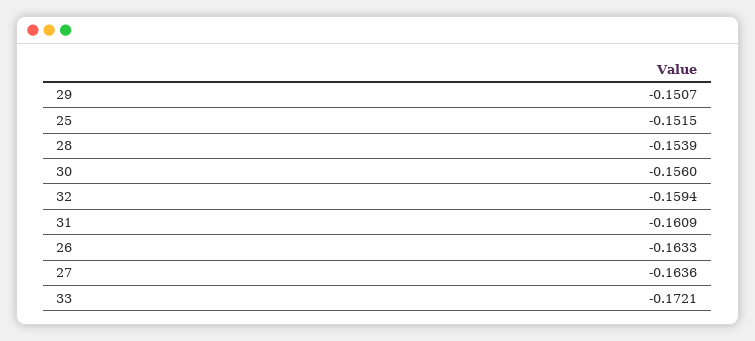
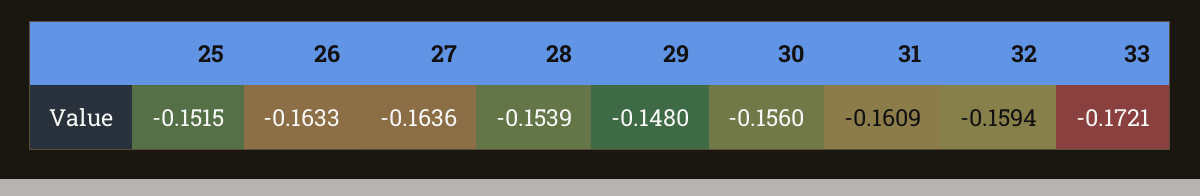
  {
-   "29": -0.1507,
+   "29": -0.148,
    "25": -0.1515,
    "28": -0.1539,
    "30": -0.156,
    "32": -0.1594,
    "31": -0.1609,
    "26": -0.1633,
    "27": -0.1636,
    "33": -0.1721
  }

